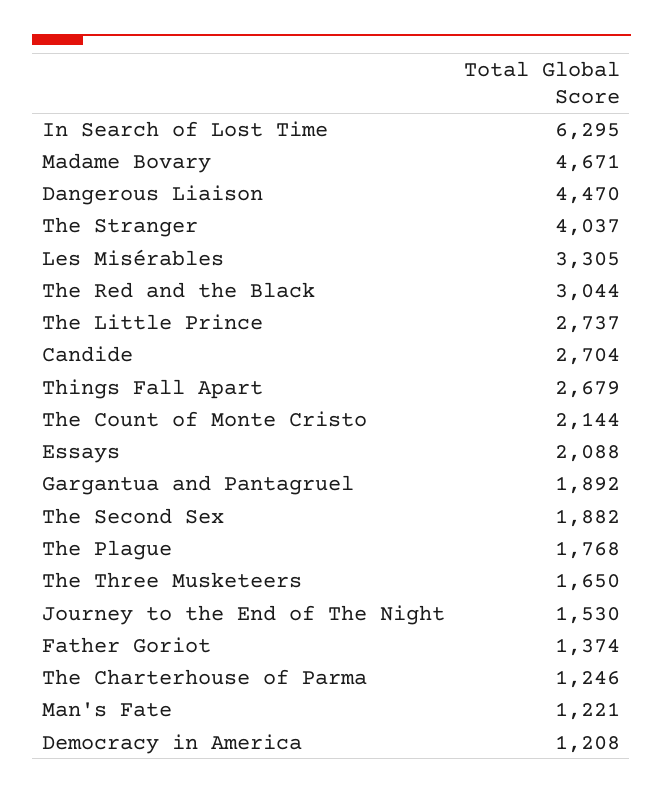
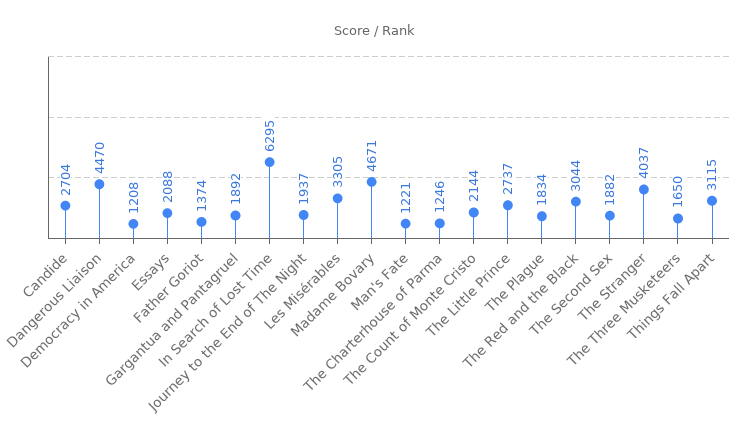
  {
    "In Search of Lost Time": 6295,
    "Madame Bovary": 4671,
    "Dangerous Liaison": 4470,
    "The Stranger": 4037,
    "Les Misérables": 3305,
    "The Red and the Black": 3044,
    "The Little Prince": 2737,
    "Candide": 2704,
-   "Things Fall Apart": 2679,
+   "Things Fall Apart": 3115,
    "The Count of Monte Cristo": 2144,
    "Essays": 2088,
    "Gargantua and Pantagruel": 1892,
    "The Second Sex": 1882,
-   "The Plague": 1768,
+   "The Plague": 1834,
    "The Three Musketeers": 1650,
-   "Journey to the End of The Night": 1530,
+   "Journey to the End of The Night": 1937,
    "Father Goriot": 1374,
    "The Charterhouse of Parma": 1246,
    "Man's Fate": 1221,
    "Democracy in America": 1208
  }

